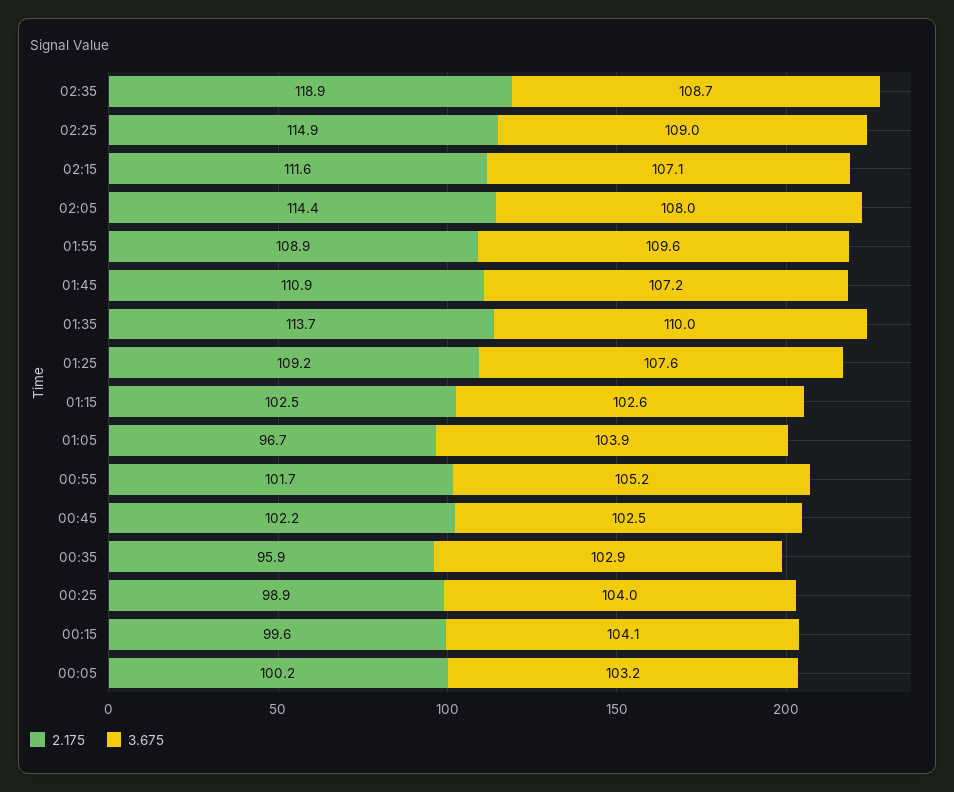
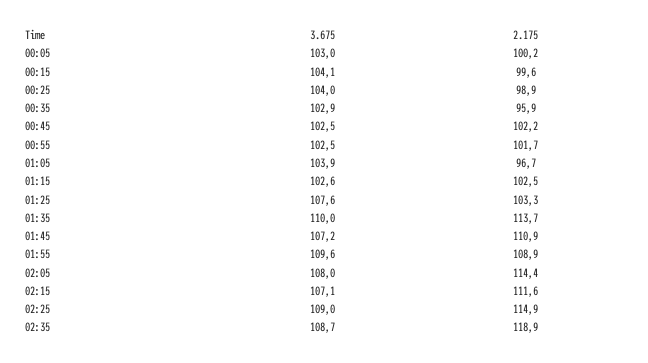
  {
    "2.175": {
      "02:35": 118.9,
      "02:25": 114.9,
      "02:15": 111.6,
      "02:05": 114.4,
      "01:55": 108.9,
      "01:45": 110.9,
      "01:35": 113.7,
-     "01:25": 109.2,
+     "01:25": 103.3,
      "01:15": 102.5,
      "01:05": 96.7,
      "00:55": 101.7,
      "00:45": 102.2,
      "00:35": 95.9,
      "00:25": 98.9,
      "00:15": 99.6,
      "00:05": 100.2
    },
    "3.675": {
      "02:35": 108.7,
      "02:25": 109,
      "02:15": 107.1,
      "02:05": 108,
      "01:55": 109.6,
      "01:45": 107.2,
      "01:35": 110,
      "01:25": 107.6,
      "01:15": 102.6,
      "01:05": 103.9,
-     "00:55": 105.2,
+     "00:55": 102.5,
      "00:45": 102.5,
      "00:35": 102.9,
      "00:25": 104,
      "00:15": 104.1,
-     "00:05": 103.2
+     "00:05": 103
    }
  }

